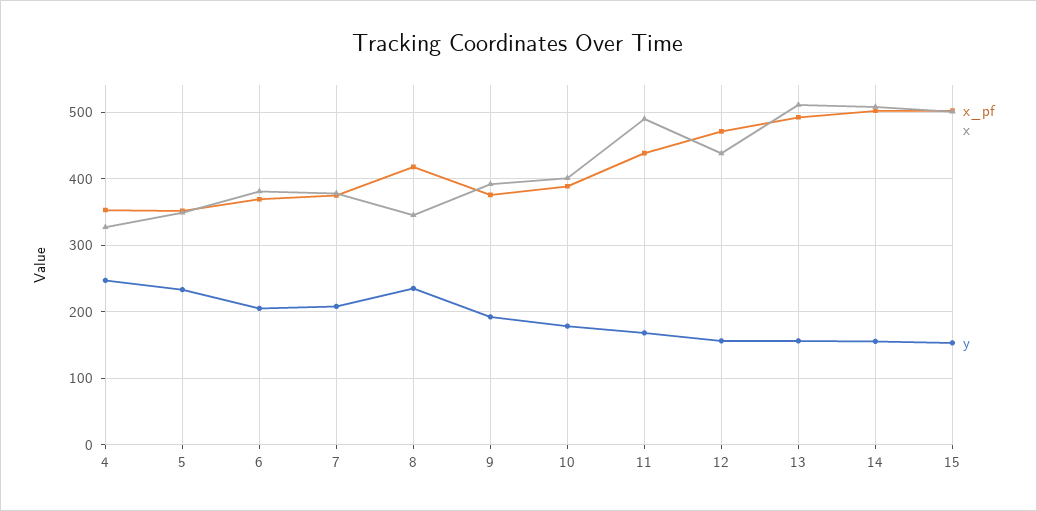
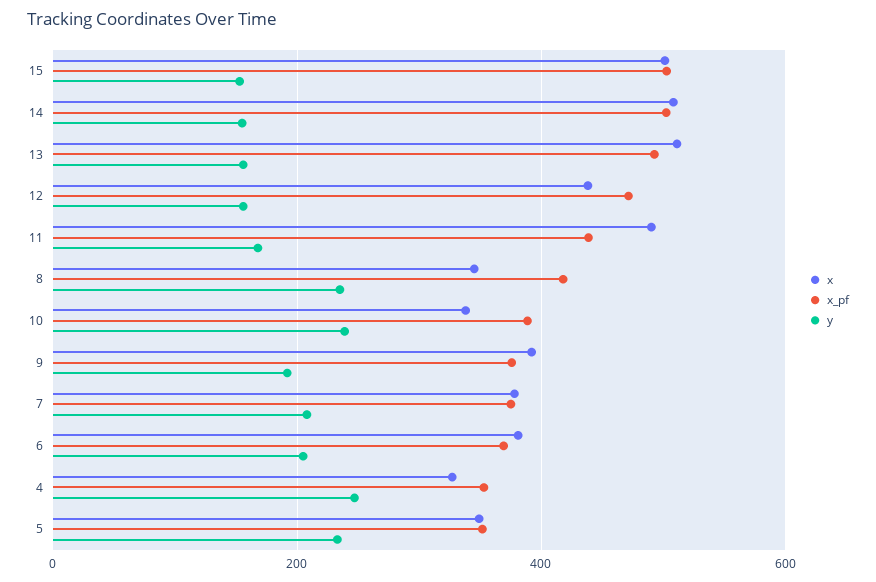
  {
    "x_pf": {
      "4": 350,
      "5": 350,
      "6": 370,
      "7": 380,
      "8": 420,
      "9": 380,
      "10": 390,
      "11": 440,
      "12": 470,
      "13": 490,
      "14": 500,
      "15": 500
    },
    "x": {
      "4": 330,
      "5": 350,
      "6": 380,
      "7": 380,
      "8": 350,
      "9": 390,
-     "10": 400,
+     "10": 340,
      "11": 490,
      "12": 440,
      "13": 510,
      "14": 510,
      "15": 500
    },
    "y": {
      "4": 250,
      "5": 230,
      "6": 210,
      "7": 210,
      "8": 240,
      "9": 190,
-     "10": 180,
+     "10": 240,
      "11": 170,
      "12": 160,
      "13": 160,
      "14": 160,
      "15": 150
    }
  }

